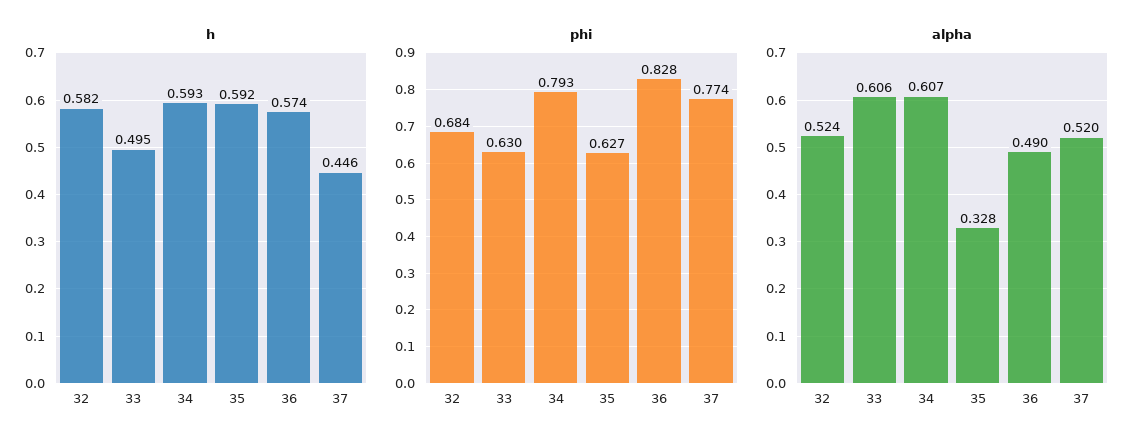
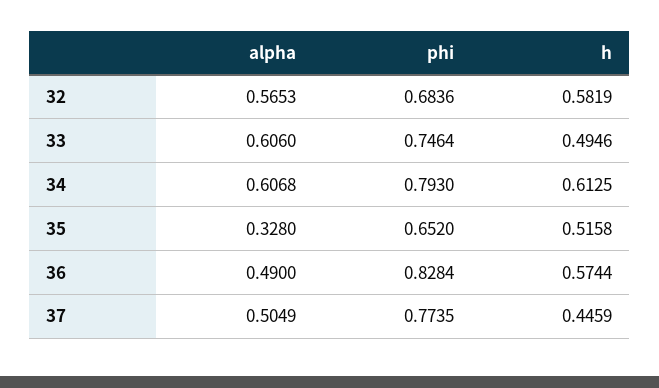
  {
    "h": {
      "32": 0.5819,
      "33": 0.4946,
-     "34": 0.593,
+     "34": 0.6125,
-     "35": 0.592,
+     "35": 0.5158,
      "36": 0.5744,
      "37": 0.4459
    },
    "phi": {
      "32": 0.6836,
-     "33": 0.63,
+     "33": 0.7464,
      "34": 0.793,
-     "35": 0.627,
+     "35": 0.652,
      "36": 0.8284,
      "37": 0.7735
    },
    "alpha": {
-     "32": 0.524,
+     "32": 0.5653,
      "33": 0.606,
      "34": 0.6068,
      "35": 0.328,
      "36": 0.49,
-     "37": 0.52
+     "37": 0.5049
    }
  }

